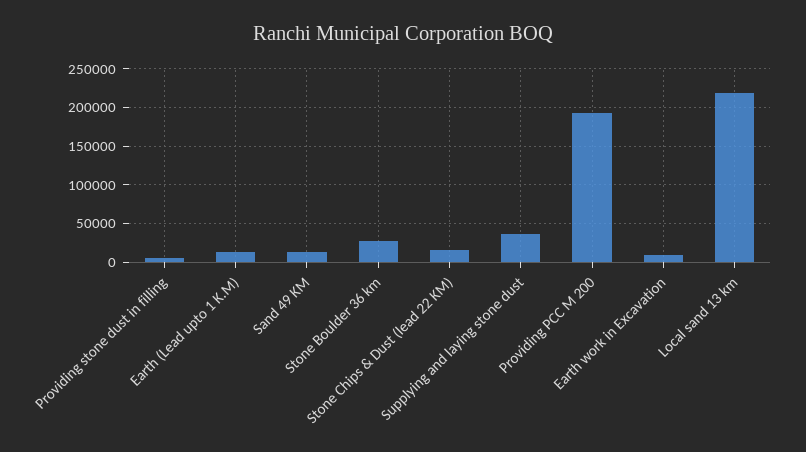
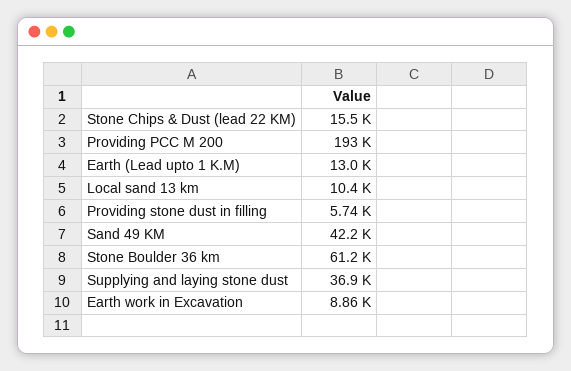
  {
    "Providing stone dust in filling": 5740,
    "Earth (Lead upto 1 K.M)": 13000,
-   "Sand 49 KM": 10000,
+   "Sand 49 KM": 42200,
-   "Stone Boulder 36 km": 30000,
+   "Stone Boulder 36 km": 61200,
    "Stone Chips & Dust (lead 22 KM)": 15500,
    "Supplying and laying stone dust": 36900,
    "Providing PCC M 200": 193000,
    "Earth work in Excavation": 8860,
-   "Local sand 13 km": 220000
+   "Local sand 13 km": 10400
  }

